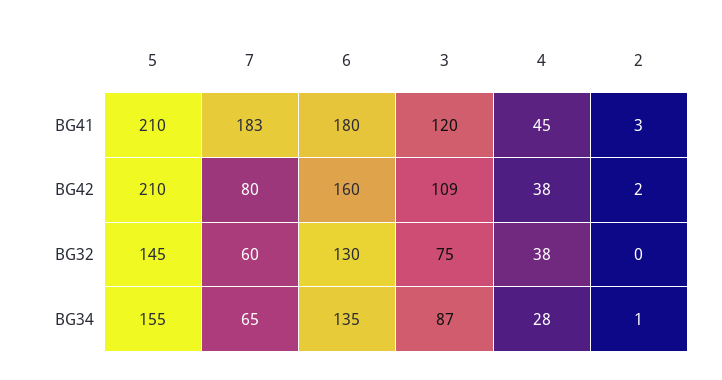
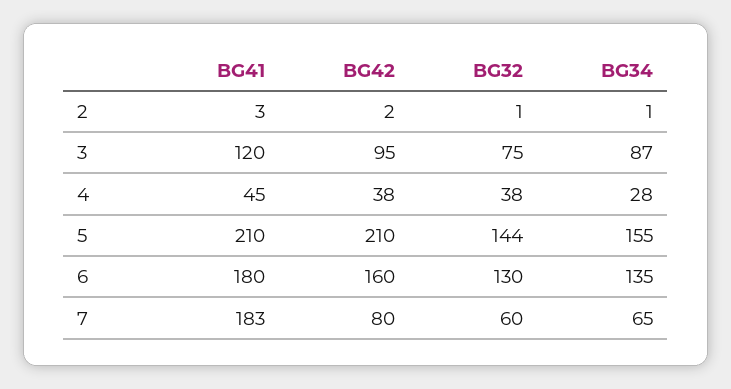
  {
    "5": {
      "BG41": 210,
      "BG42": 210,
-     "BG32": 145,
+     "BG32": 144,
      "BG34": 155
    },
    "7": {
      "BG41": 183,
      "BG42": 80,
      "BG32": 60,
      "BG34": 65
    },
    "6": {
      "BG41": 180,
      "BG42": 160,
      "BG32": 130,
      "BG34": 135
    },
    "3": {
      "BG41": 120,
-     "BG42": 109,
+     "BG42": 95,
      "BG32": 75,
      "BG34": 87
    },
    "4": {
      "BG41": 45,
      "BG42": 38,
      "BG32": 38,
      "BG34": 28
    },
    "2": {
      "BG41": 3,
      "BG42": 2,
-     "BG32": 0,
+     "BG32": 1,
      "BG34": 1
    }
  }

